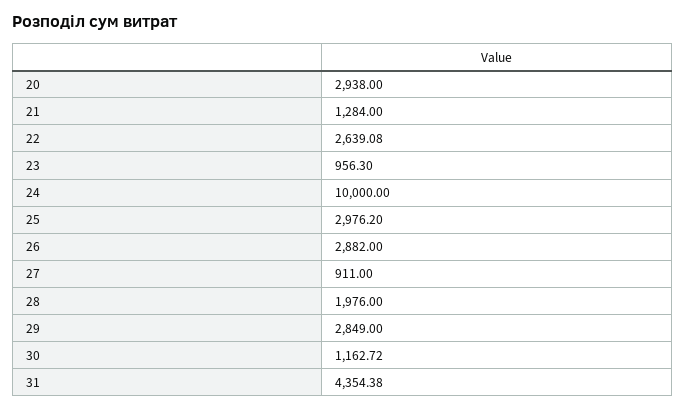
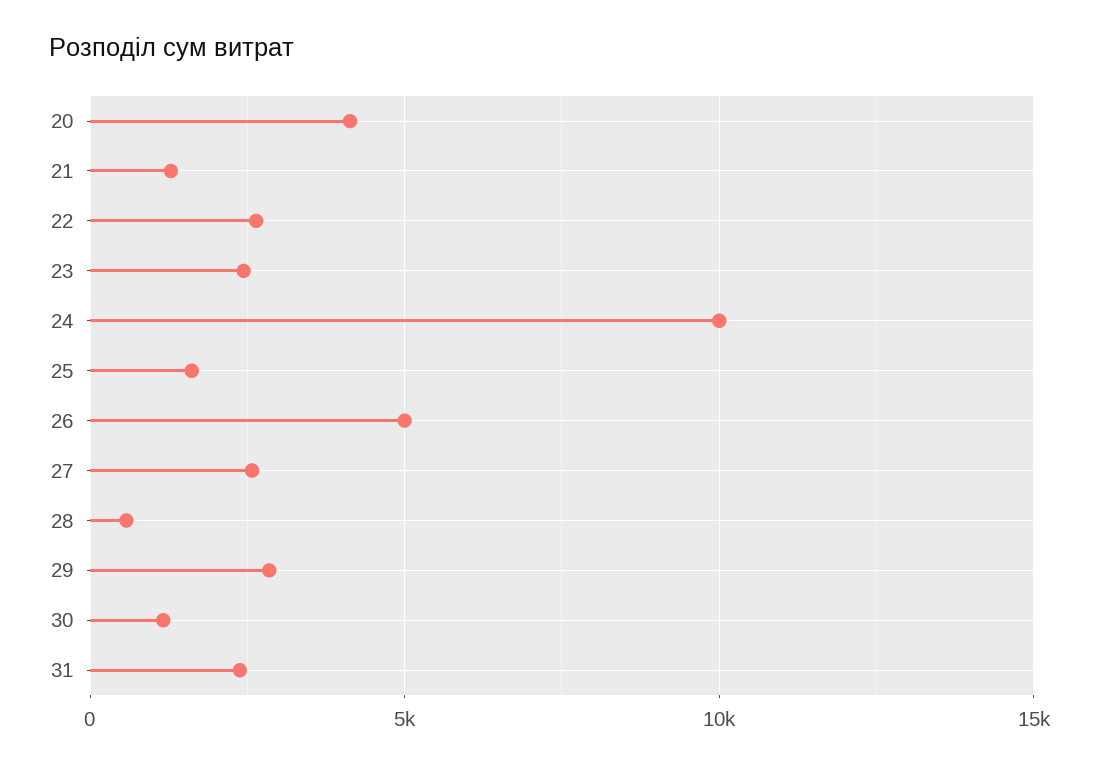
  {
-   "20": 2938,
+   "20": 4000,
    "21": 1284,
    "22": 2639.08,
-   "23": 956.3,
+   "23": 2500,
    "24": 10000,
-   "25": 2976.2,
+   "25": 1500,
-   "26": 2882,
+   "26": 5000,
-   "27": 911,
+   "27": 2500,
-   "28": 1976,
+   "28": 500,
    "29": 2849,
    "30": 1162.72,
-   "31": 4354.38
+   "31": 2500
  }

